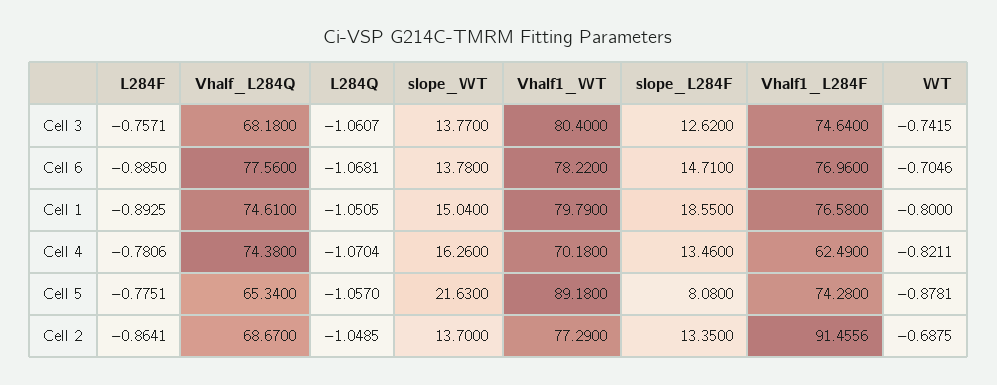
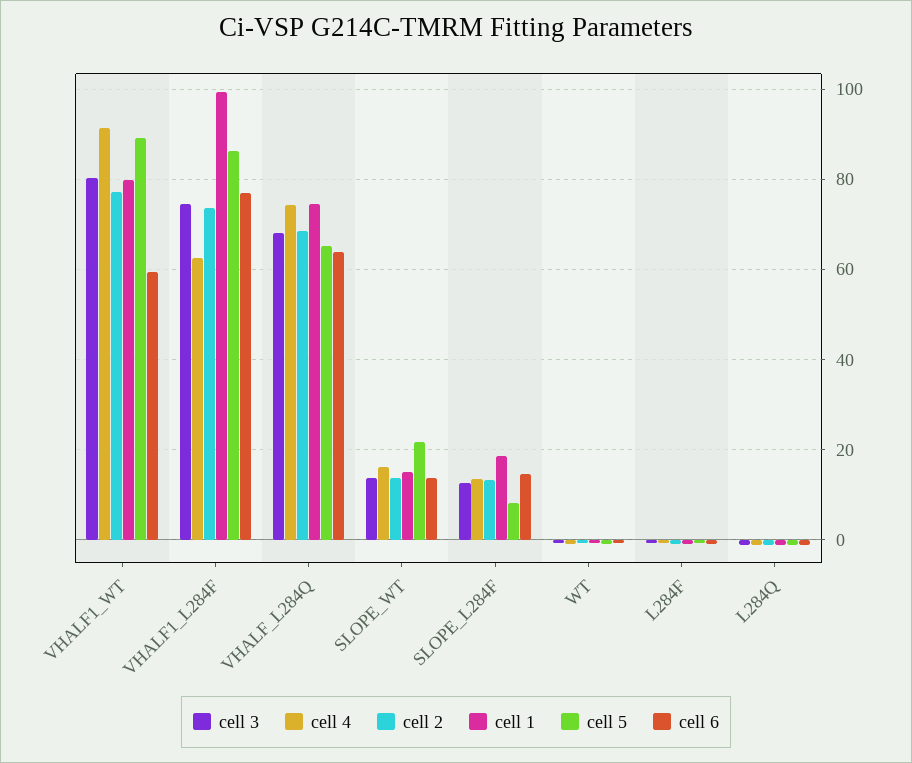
  {
    "Cell 3": {
      "L284F": -0.7571,
      "Vhalf_L284Q": 68.18,
      "L284Q": -1.0607,
      "slope_WT": 13.77,
      "Vhalf1_WT": 80.4,
      "slope_L284F": 12.62,
      "Vhalf1_L284F": 74.64,
      "WT": -0.7415
    },
    "Cell 6": {
      "L284F": -0.885,
-     "Vhalf_L284Q": 77.56,
+     "Vhalf_L284Q": 64,
      "L284Q": -1.0681,
      "slope_WT": 13.78,
-     "Vhalf1_WT": 78.22,
+     "Vhalf1_WT": 60,
      "slope_L284F": 14.71,
      "Vhalf1_L284F": 76.96,
      "WT": -0.7046
    },
    "Cell 1": {
      "L284F": -0.8925,
      "Vhalf_L284Q": 74.61,
      "L284Q": -1.0505,
      "slope_WT": 15.04,
      "Vhalf1_WT": 79.79,
      "slope_L284F": 18.55,
-     "Vhalf1_L284F": 76.58,
+     "Vhalf1_L284F": 100,
      "WT": -0.8
    },
    "Cell 4": {
      "L284F": -0.7806,
      "Vhalf_L284Q": 74.38,
      "L284Q": -1.0704,
      "slope_WT": 16.26,
-     "Vhalf1_WT": 70.18,
+     "Vhalf1_WT": 92,
      "slope_L284F": 13.46,
      "Vhalf1_L284F": 62.49,
      "WT": -0.8211
    },
    "Cell 5": {
      "L284F": -0.7751,
      "Vhalf_L284Q": 65.34,
      "L284Q": -1.057,
      "slope_WT": 21.63,
      "Vhalf1_WT": 89.18,
      "slope_L284F": 8.08,
-     "Vhalf1_L284F": 74.28,
+     "Vhalf1_L284F": 86,
      "WT": -0.8781
    },
    "Cell 2": {
      "L284F": -0.8641,
      "Vhalf_L284Q": 68.67,
      "L284Q": -1.0485,
      "slope_WT": 13.7,
      "Vhalf1_WT": 77.29,
      "slope_L284F": 13.35,
-     "Vhalf1_L284F": 91.4556,
+     "Vhalf1_L284F": 74,
      "WT": -0.6875
    }
  }

